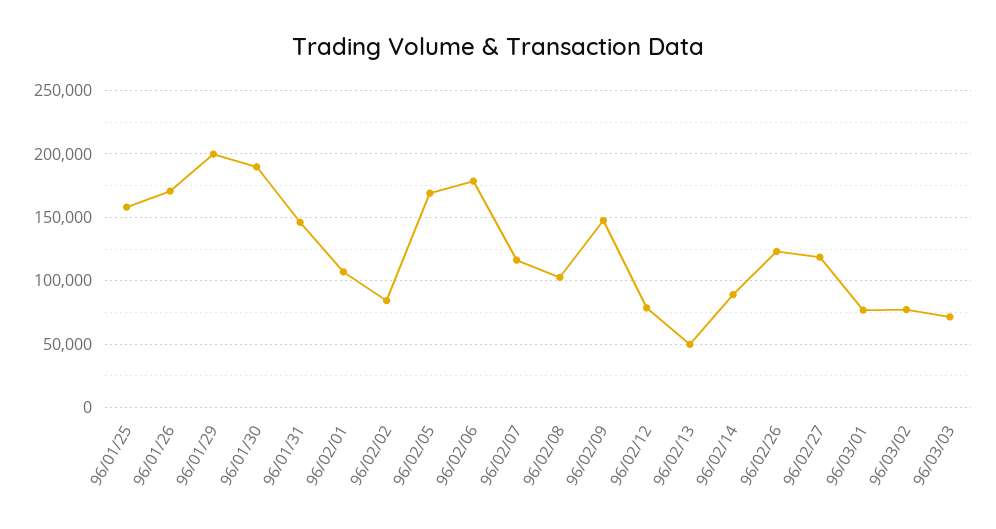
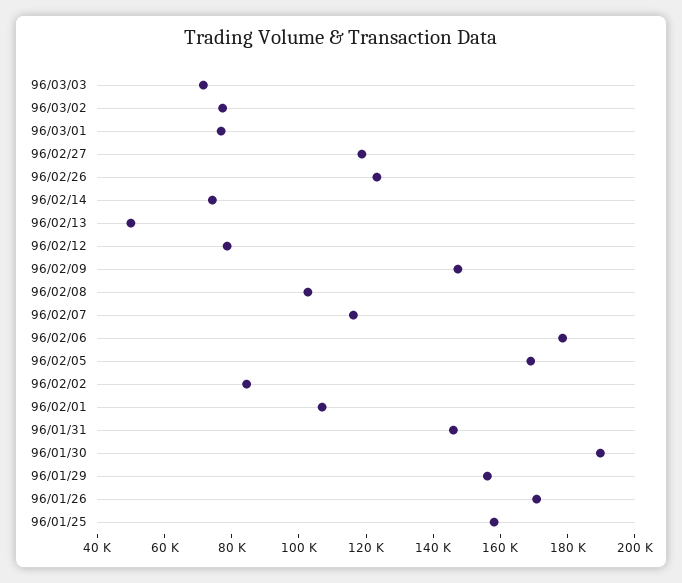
  {
    "96/01/25": 160000,
    "96/01/26": 170000,
-   "96/01/29": 200000,
+   "96/01/29": 155000,
    "96/01/30": 190000,
    "96/01/31": 145000,
    "96/02/01": 105000,
    "96/02/02": 85000,
    "96/02/05": 170000,
    "96/02/06": 180000,
    "96/02/07": 115000,
    "96/02/08": 105000,
    "96/02/09": 145000,
    "96/02/12": 80000,
    "96/02/13": 50000,
-   "96/02/14": 90000,
+   "96/02/14": 75000,
    "96/02/26": 125000,
    "96/02/27": 120000,
    "96/03/01": 75000,
    "96/03/02": 75000,
    "96/03/03": 70000
  }

